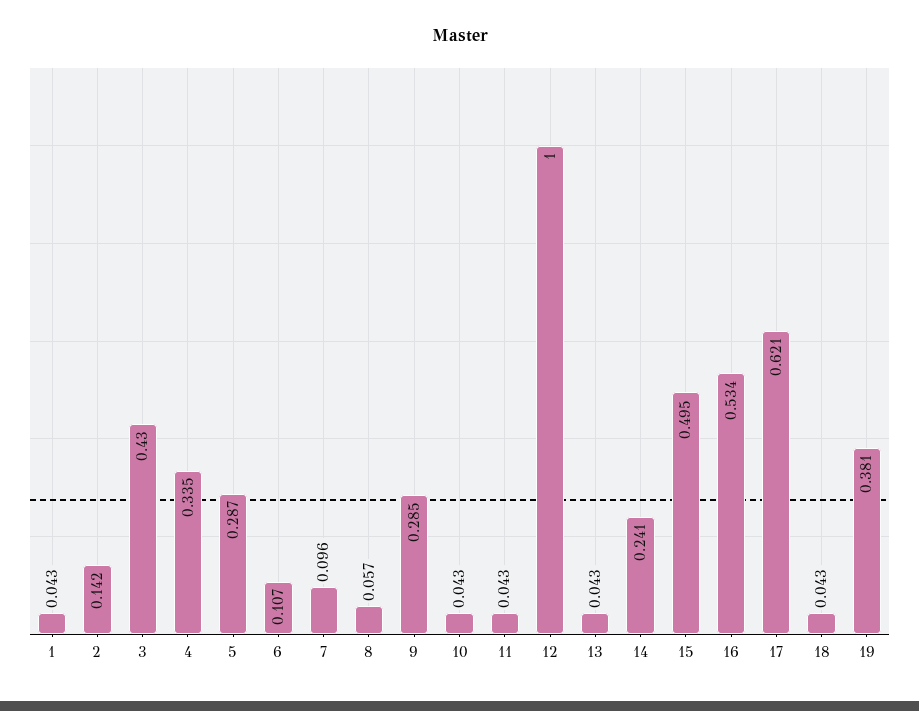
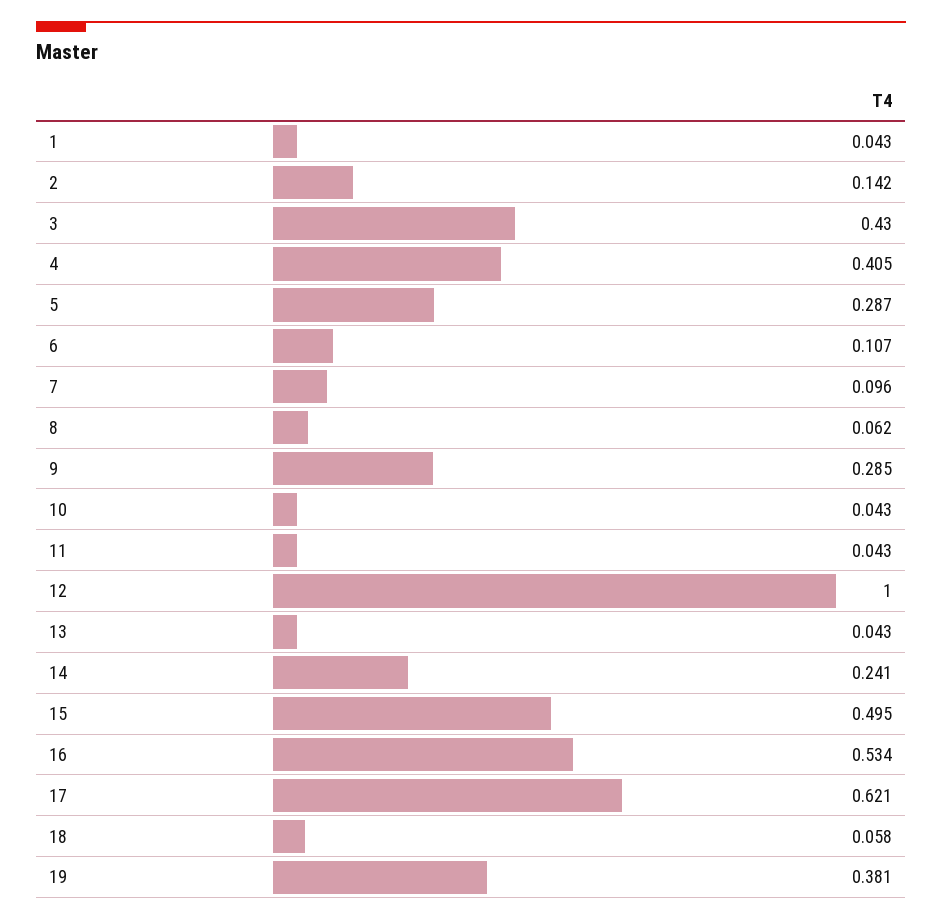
  {
    "1": 0.043,
    "2": 0.142,
    "3": 0.43,
-   "4": 0.335,
+   "4": 0.405,
    "5": 0.287,
    "6": 0.107,
    "7": 0.096,
-   "8": 0.057,
+   "8": 0.062,
    "9": 0.285,
    "10": 0.043,
    "11": 0.043,
    "12": 1,
    "13": 0.043,
    "14": 0.241,
    "15": 0.495,
    "16": 0.534,
    "17": 0.621,
-   "18": 0.043,
+   "18": 0.058,
    "19": 0.381
  }

